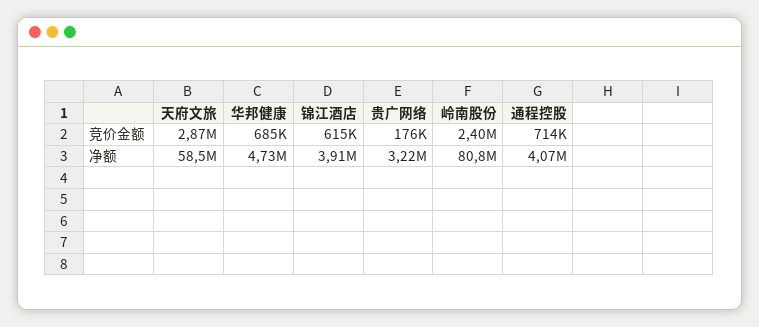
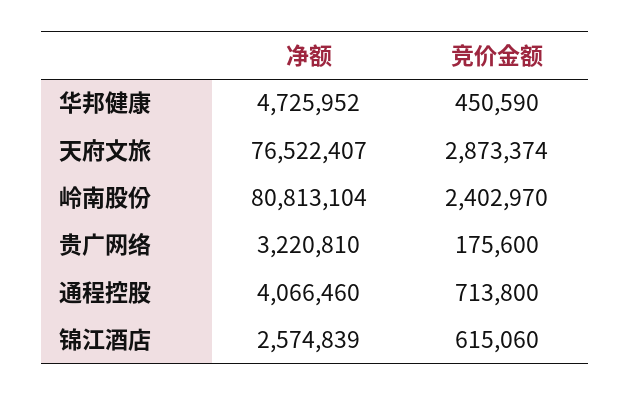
  {
    "天府文旅": {
      "竞价金额": 2873374,
-     "净额": 58500000
+     "净额": 76522407
    },
    "华邦健康": {
-     "竞价金额": 685000,
+     "竞价金额": 450590,
      "净额": 4725952
    },
    "锦江酒店": {
      "竞价金额": 615060,
-     "净额": 3910000
+     "净额": 2574839
    },
    "贵广网络": {
      "竞价金额": 175600,
      "净额": 3220810
    },
    "岭南股份": {
      "竞价金额": 2402970,
      "净额": 80813104
    },
    "通程控股": {
      "竞价金额": 713800,
      "净额": 4066460
    }
  }

